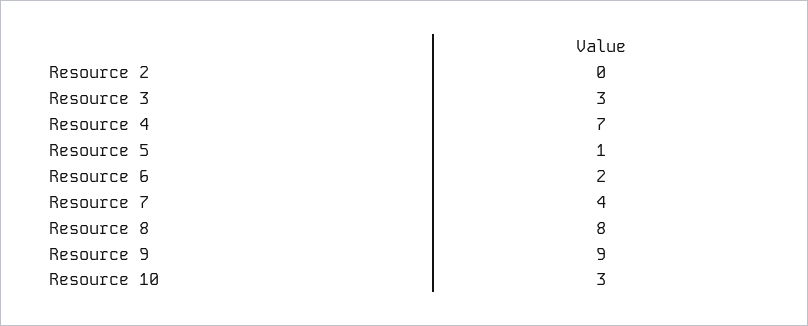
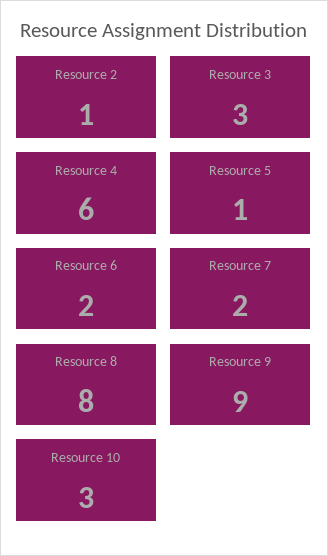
  {
-   "Resource 2": 0,
+   "Resource 2": 1,
    "Resource 3": 3,
-   "Resource 4": 7,
+   "Resource 4": 6,
    "Resource 5": 1,
    "Resource 6": 2,
-   "Resource 7": 4,
+   "Resource 7": 2,
    "Resource 8": 8,
    "Resource 9": 9,
    "Resource 10": 3
  }

